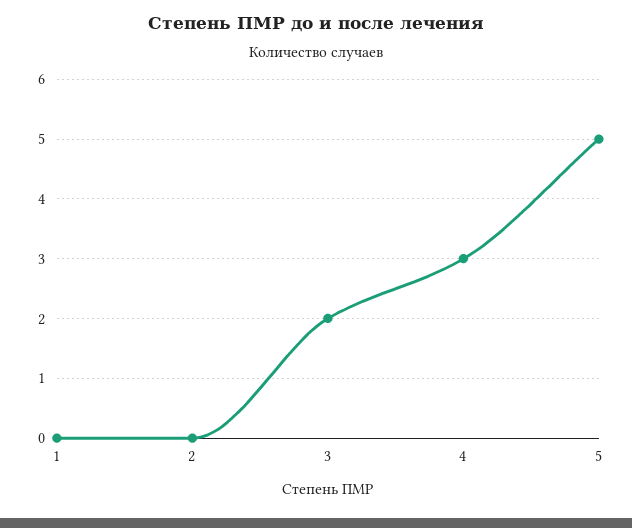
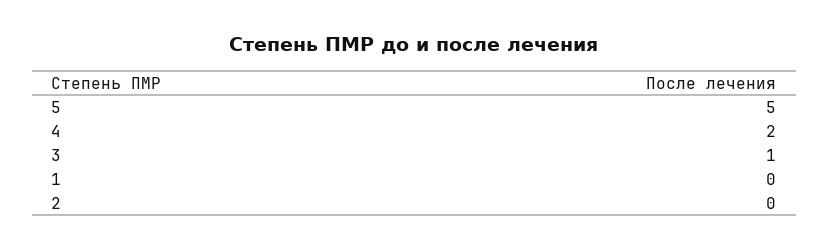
  {
    "1": 0,
    "2": 0,
-   "3": 2,
+   "3": 1,
-   "4": 3,
+   "4": 2,
    "5": 5
  }

